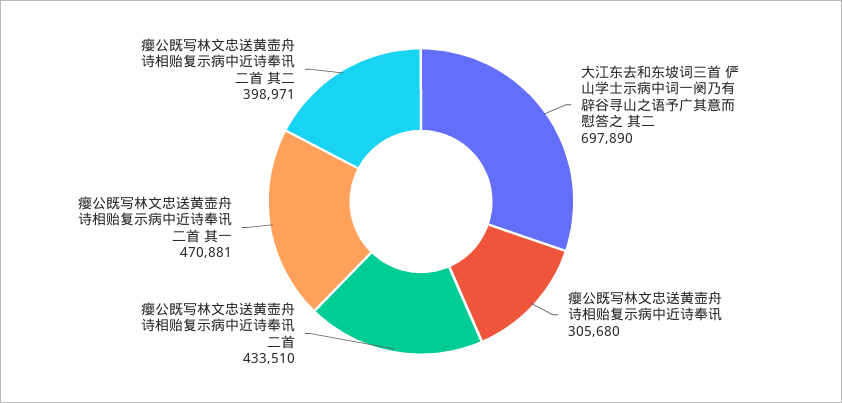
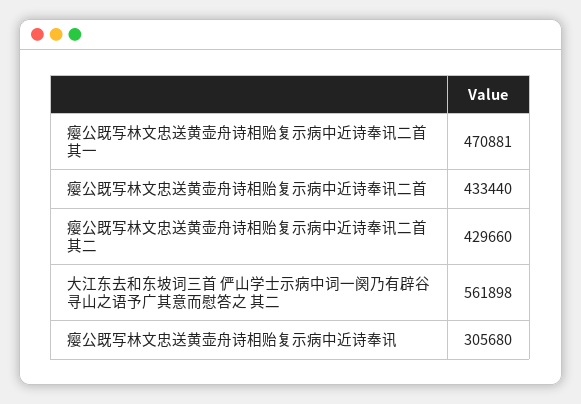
  {
-   "大江东去和东坡词三首 俨山学士示病中词一阕乃有辟谷寻山之语予广其意而慰答之 其二": 697890,
+   "大江东去和东坡词三首 俨山学士示病中词一阕乃有辟谷寻山之语予广其意而慰答之 其二": 561898,
    "瘿公既写林文忠送黄壶舟诗相贻复示病中近诗奉讯": 305680,
-   "瘿公既写林文忠送黄壶舟诗相贻复示病中近诗奉讯二首": 433510,
+   "瘿公既写林文忠送黄壶舟诗相贻复示病中近诗奉讯二首": 433440,
    "瘿公既写林文忠送黄壶舟诗相贻复示病中近诗奉讯二首 其一": 470881,
-   "瘿公既写林文忠送黄壶舟诗相贻复示病中近诗奉讯二首 其二": 398971
+   "瘿公既写林文忠送黄壶舟诗相贻复示病中近诗奉讯二首 其二": 429660
  }

